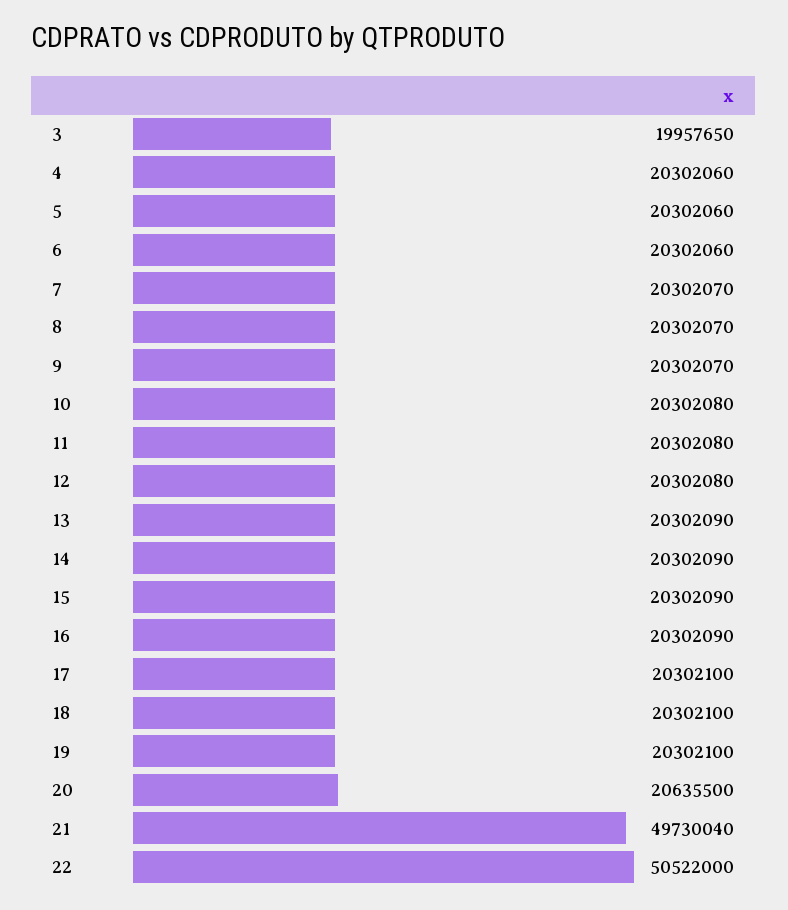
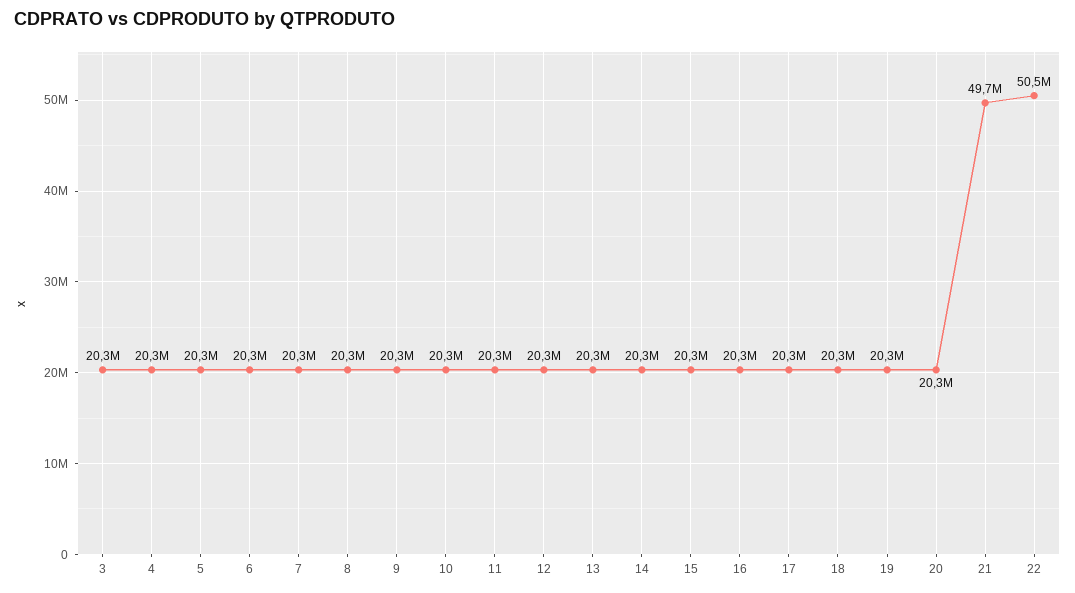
  {
-   "3": 19957650,
+   "3": 20300000,
    "4": 20302060,
    "5": 20302060,
    "6": 20302060,
    "7": 20302070,
    "8": 20302070,
    "9": 20302070,
    "10": 20302080,
    "11": 20302080,
    "12": 20302080,
    "13": 20302090,
    "14": 20302090,
    "15": 20302090,
    "16": 20302090,
    "17": 20302100,
    "18": 20302100,
    "19": 20302100,
-   "20": 20635500,
+   "20": 20300000,
    "21": 49730040,
    "22": 50522000
  }

